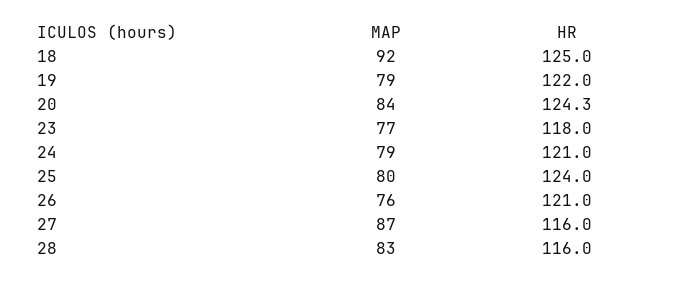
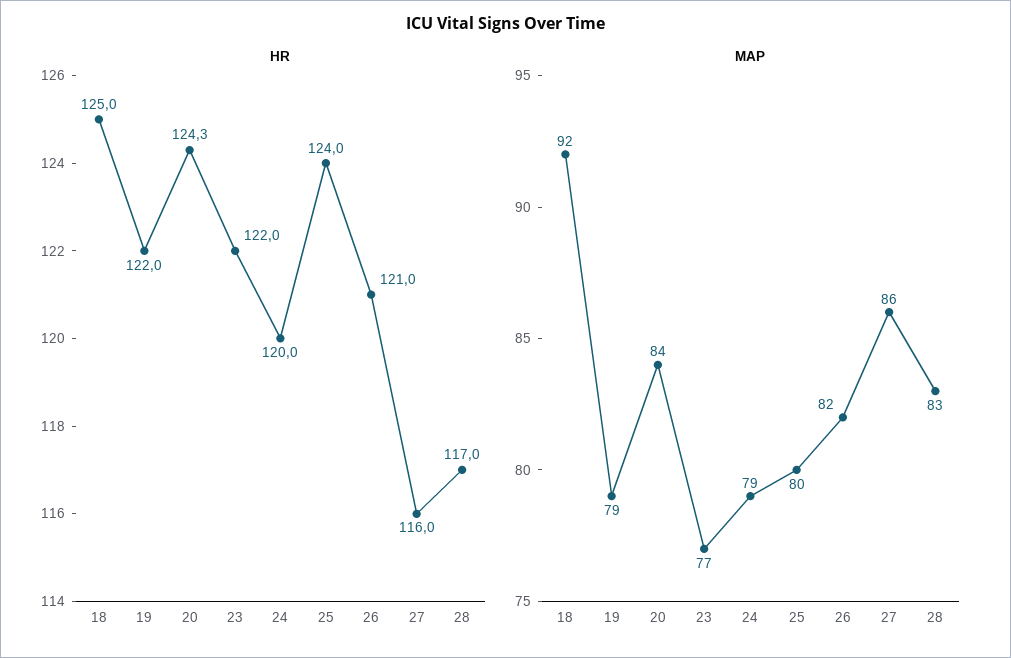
  {
    "MAP": {
      "18": 92,
      "19": 79,
      "20": 84,
      "23": 77,
      "24": 79,
      "25": 80,
-     "26": 76,
+     "26": 82,
-     "27": 87,
+     "27": 86,
      "28": 83
    },
    "HR": {
      "18": 125,
      "19": 122,
      "20": 124.3,
-     "23": 118,
+     "23": 122,
-     "24": 121,
+     "24": 120,
      "25": 124,
      "26": 121,
      "27": 116,
-     "28": 116
+     "28": 117
    }
  }

